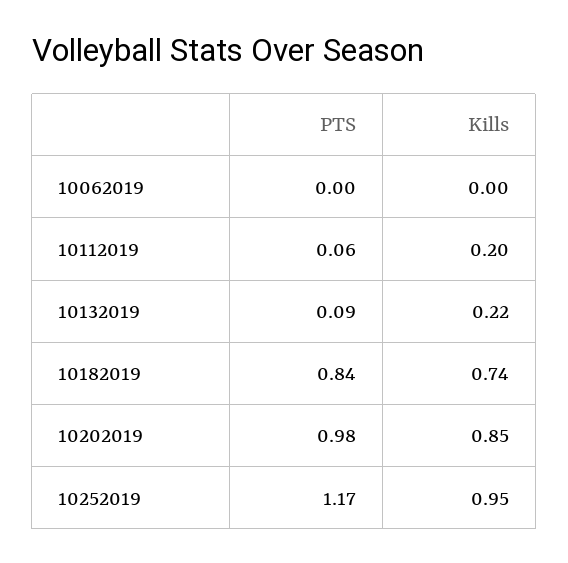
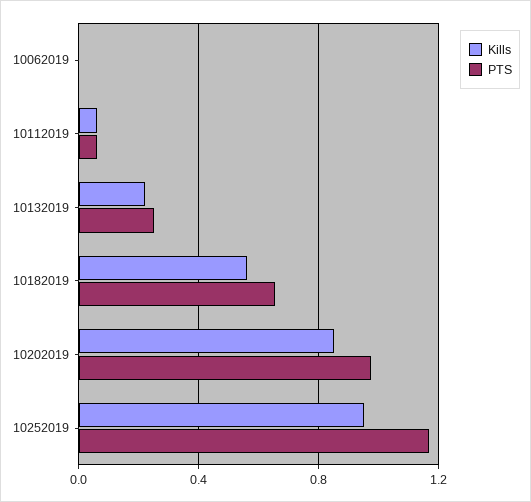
  {
    "PTS": {
      "10062019": 0,
      "10112019": 0.06,
-     "10132019": 0.09,
+     "10132019": 0.25,
-     "10182019": 0.84,
+     "10182019": 0.65,
      "10202019": 0.98,
      "10252019": 1.17
    },
    "Kills": {
      "10062019": 0,
-     "10112019": 0.2,
+     "10112019": 0.05,
      "10132019": 0.22,
-     "10182019": 0.74,
+     "10182019": 0.55,
      "10202019": 0.85,
      "10252019": 0.95
    }
  }

